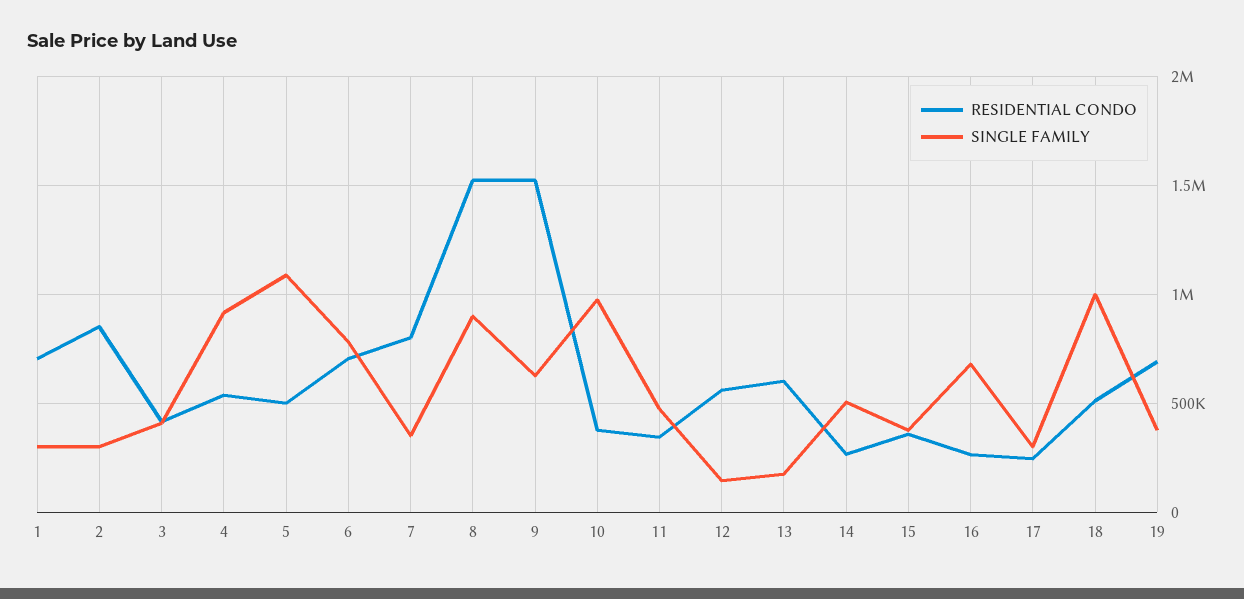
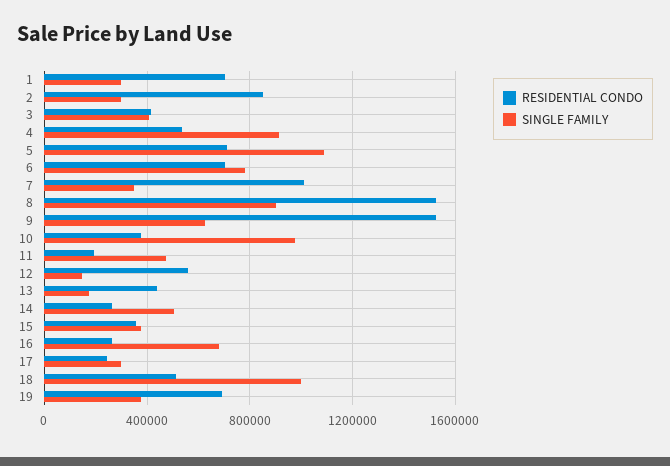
  {
    "RESIDENTIAL CONDO": {
      "1": 700000,
      "2": 850000,
      "3": 400000,
      "4": 550000,
-     "5": 500000,
+     "5": 700000,
      "6": 700000,
-     "7": 800000,
+     "7": 1000000,
      "8": 1500000,
      "9": 1500000,
      "10": 400000,
-     "11": 350000,
+     "11": 200000,
      "12": 550000,
-     "13": 600000,
+     "13": 450000,
      "14": 250000,
      "15": 350000,
      "16": 250000,
      "17": 250000,
      "18": 500000,
      "19": 700000
    },
    "SINGLE FAMILY": {
      "1": 300000,
      "2": 300000,
      "3": 400000,
      "4": 900000,
      "5": 1100000,
      "6": 800000,
      "7": 350000,
      "8": 900000,
      "9": 650000,
      "10": 1000000,
      "11": 500000,
      "12": 150000,
      "13": 200000,
      "14": 500000,
      "15": 400000,
      "16": 700000,
      "17": 300000,
      "18": 1000000,
      "19": 400000
    }
  }

